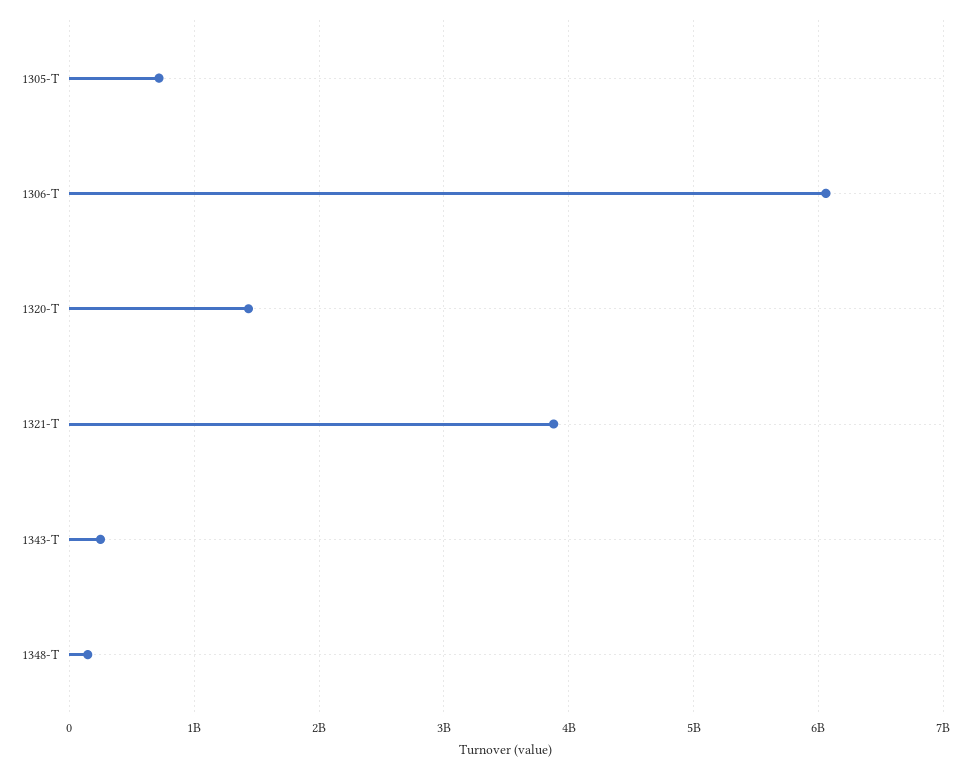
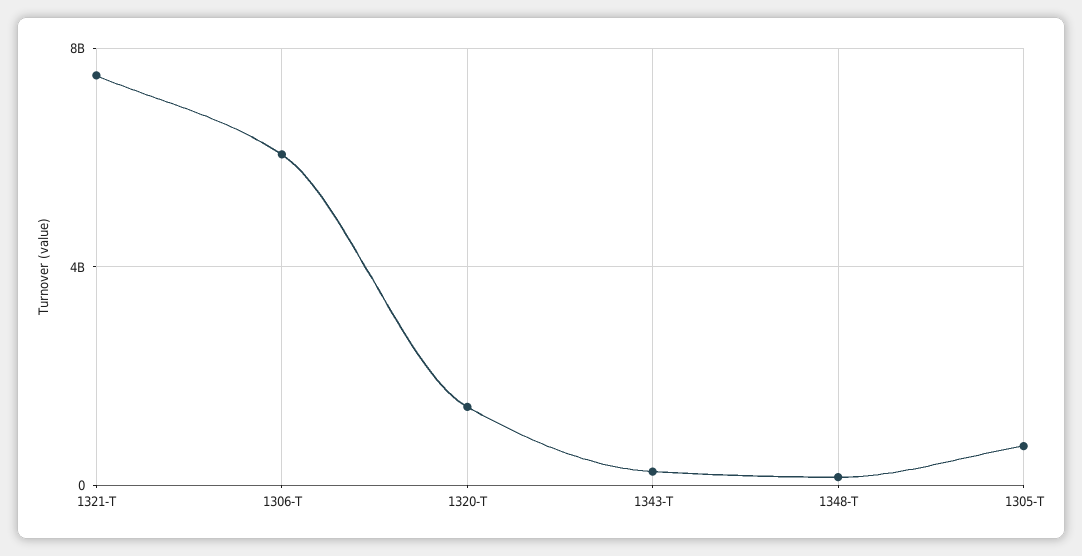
  {
    "1305-T": 700000000,
    "1306-T": 6100000000,
    "1320-T": 1400000000,
-   "1321-T": 3900000000,
+   "1321-T": 7500000000,
    "1343-T": 200000000,
    "1348-T": 100000000
  }

